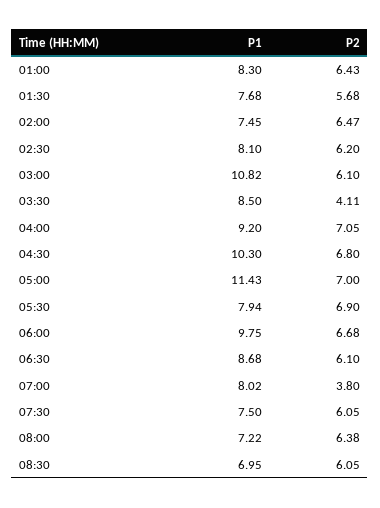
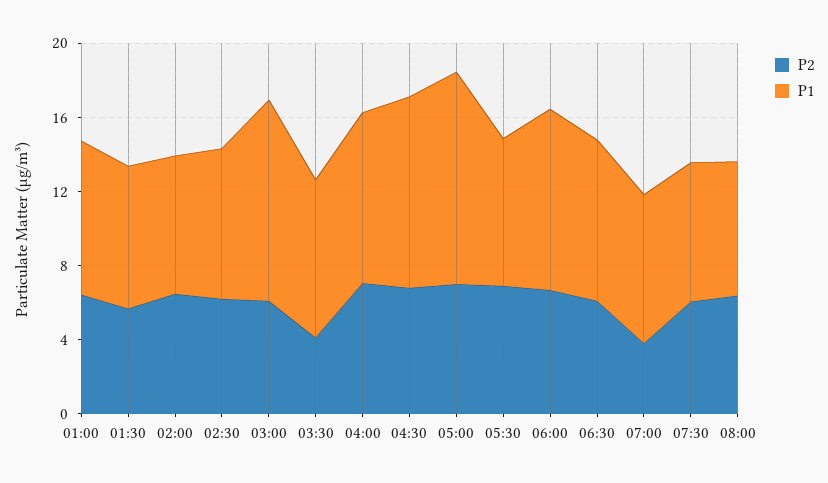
  {
    "P1": {
      "01:00": 8.3,
      "01:30": 7.68,
      "02:00": 7.45,
      "02:30": 8.1,
      "03:00": 10.82,
      "03:30": 8.5,
      "04:00": 9.2,
      "04:30": 10.3,
      "05:00": 11.43,
      "05:30": 7.94,
      "06:00": 9.75,
      "06:30": 8.68,
      "07:00": 8.02,
      "07:30": 7.5,
-     "08:00": 7.22,
+     "08:00": 7.22
-     "08:30": 6.95
    },
    "P2": {
      "01:00": 6.43,
      "01:30": 5.68,
      "02:00": 6.47,
      "02:30": 6.2,
      "03:00": 6.1,
      "03:30": 4.11,
      "04:00": 7.05,
      "04:30": 6.8,
      "05:00": 7,
      "05:30": 6.9,
      "06:00": 6.68,
      "06:30": 6.1,
      "07:00": 3.8,
      "07:30": 6.05,
-     "08:00": 6.38,
+     "08:00": 6.38
-     "08:30": 6.05
    }
  }

